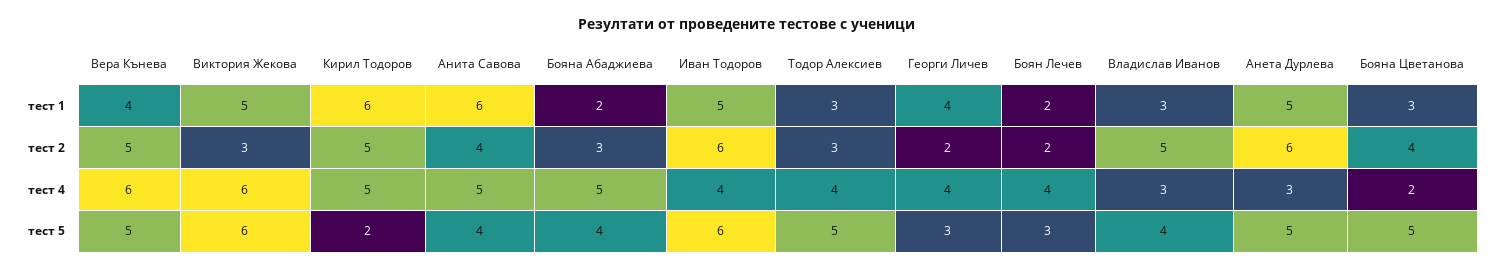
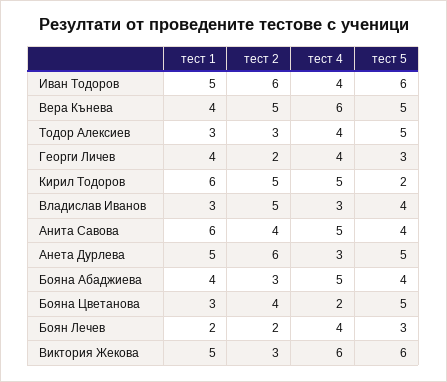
  {
    "Вера Кънева": {
      "тест 1": 4,
      "тест 2": 5,
      "тест 4": 6,
      "тест 5": 5
    },
    "Виктория Жекова": {
      "тест 1": 5,
      "тест 2": 3,
      "тест 4": 6,
      "тест 5": 6
    },
    "Кирил Тодоров": {
      "тест 1": 6,
      "тест 2": 5,
      "тест 4": 5,
      "тест 5": 2
    },
    "Анита Савова": {
      "тест 1": 6,
      "тест 2": 4,
      "тест 4": 5,
      "тест 5": 4
    },
    "Бояна Абаджиева": {
-     "тест 1": 2,
+     "тест 1": 4,
      "тест 2": 3,
      "тест 4": 5,
      "тест 5": 4
    },
    "Иван Тодоров": {
      "тест 1": 5,
      "тест 2": 6,
      "тест 4": 4,
      "тест 5": 6
    },
    "Тодор Алексиев": {
      "тест 1": 3,
      "тест 2": 3,
      "тест 4": 4,
      "тест 5": 5
    },
    "Георги Личев": {
      "тест 1": 4,
      "тест 2": 2,
      "тест 4": 4,
      "тест 5": 3
    },
    "Боян Лечев": {
      "тест 1": 2,
      "тест 2": 2,
      "тест 4": 4,
      "тест 5": 3
    },
    "Владислав Иванов": {
      "тест 1": 3,
      "тест 2": 5,
      "тест 4": 3,
      "тест 5": 4
    },
    "Анета Дурлева": {
      "тест 1": 5,
      "тест 2": 6,
      "тест 4": 3,
      "тест 5": 5
    },
    "Бояна Цветанова": {
      "тест 1": 3,
      "тест 2": 4,
      "тест 4": 2,
      "тест 5": 5
    }
  }

